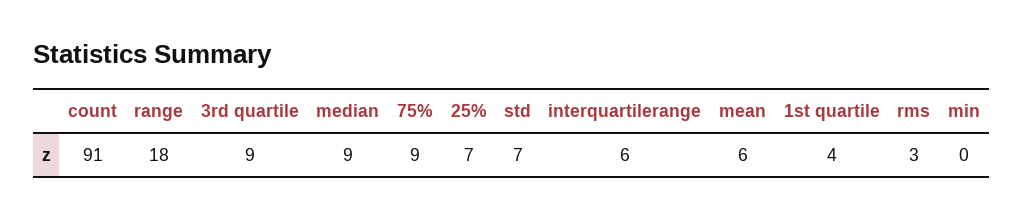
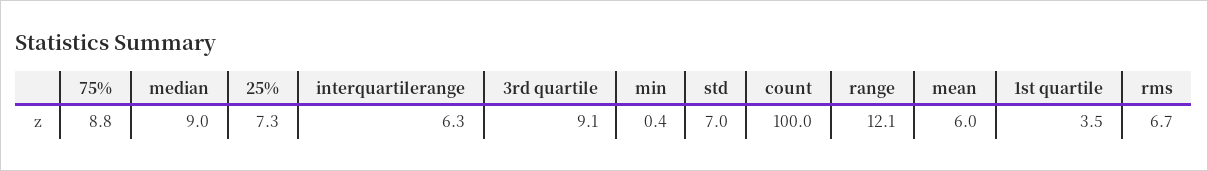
  {
-   "count": 91,
+   "count": 100,
-   "range": 18,
+   "range": 12.1,
    "3rd quartile": 9.1,
    "median": 9,
    "75%": 8.8,
    "25%": 7.3,
    "std": 7,
    "interquartilerange": 6.3,
    "mean": 6,
    "1st quartile": 3.5,
-   "rms": 3,
+   "rms": 6.7,
    "min": 0.4
  }

